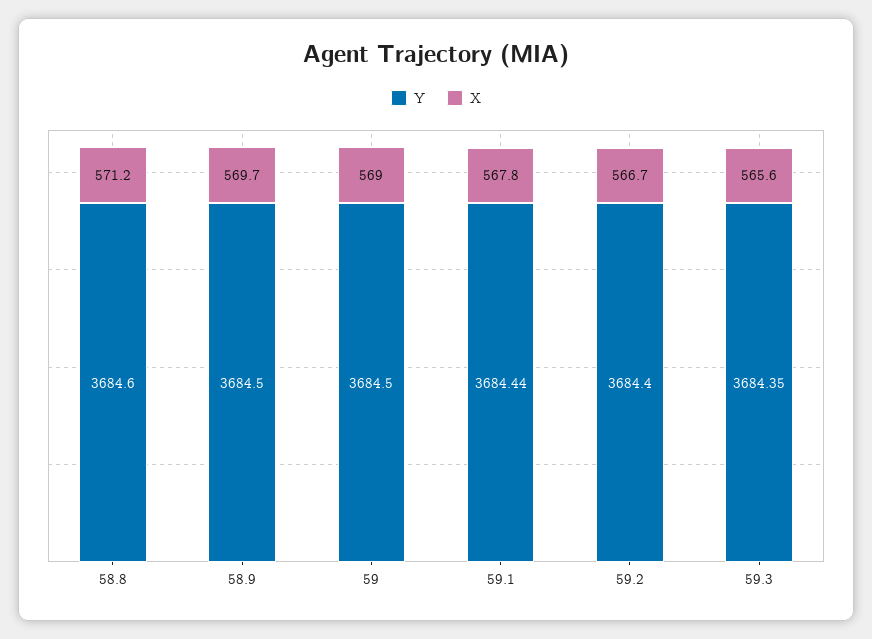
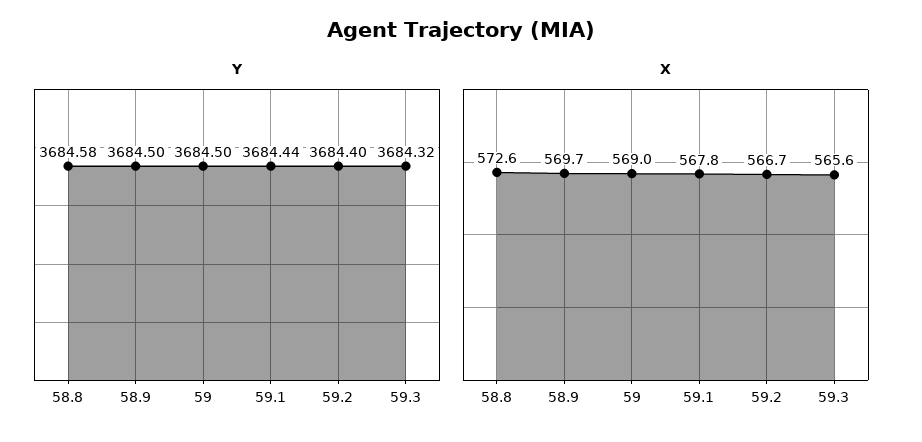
  {
    "Y": {
-     "58.8": 3684.6,
+     "58.8": 3684.58,
      "58.9": 3684.5,
      "59": 3684.5,
      "59.1": 3684.44,
      "59.2": 3684.4,
-     "59.3": 3684.35
+     "59.3": 3684.32
    },
    "X": {
-     "58.8": 571.2,
+     "58.8": 572.6,
      "58.9": 569.7,
      "59": 569,
      "59.1": 567.8,
      "59.2": 566.7,
      "59.3": 565.6
    }
  }

